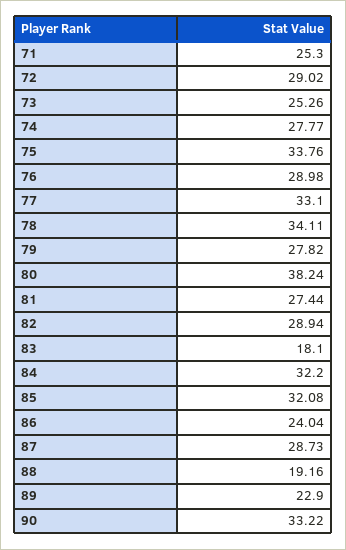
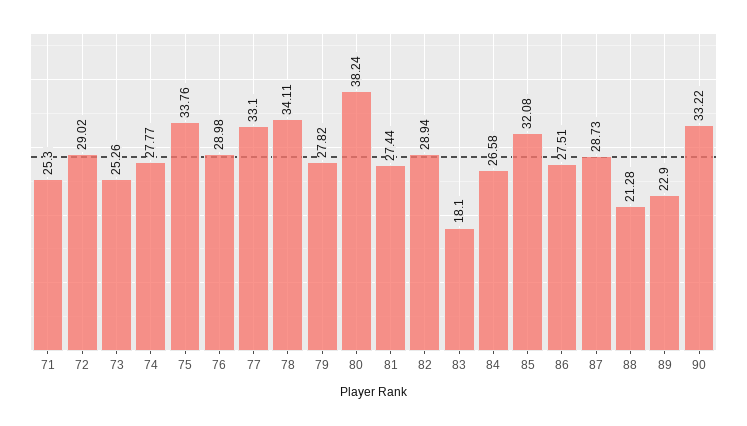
  {
    "71": 25.3,
    "72": 29.02,
    "73": 25.26,
    "74": 27.77,
    "75": 33.76,
    "76": 28.98,
    "77": 33.1,
    "78": 34.11,
    "79": 27.82,
    "80": 38.24,
    "81": 27.44,
    "82": 28.94,
    "83": 18.1,
-   "84": 32.2,
+   "84": 26.58,
    "85": 32.08,
-   "86": 24.04,
+   "86": 27.51,
    "87": 28.73,
-   "88": 19.16,
+   "88": 21.28,
    "89": 22.9,
    "90": 33.22
  }

